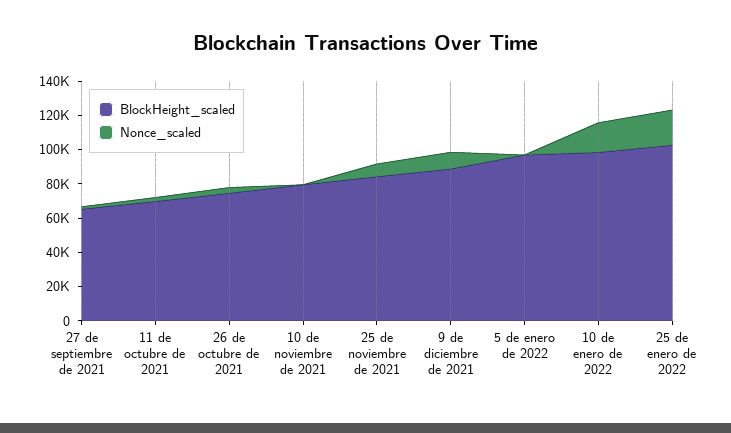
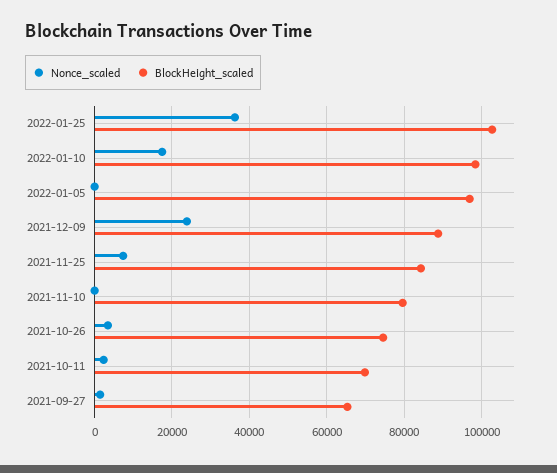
  {
    "BlockHeight_scaled": {
      "27 de septiembre de 2021": 66000,
      "11 de octubre de 2021": 70000,
      "26 de octubre de 2021": 74000,
      "10 de noviembre de 2021": 80000,
      "25 de noviembre de 2021": 84000,
      "9 de diciembre de 2021": 88000,
      "5 de enero de 2022": 96000,
      "10 de enero de 2022": 98000,
      "25 de enero de 2022": 102000
    },
    "Nonce_scaled": {
      "27 de septiembre de 2021": 2000,
      "11 de octubre de 2021": 2000,
      "26 de octubre de 2021": 4000,
      "10 de noviembre de 2021": 0,
      "25 de noviembre de 2021": 8000,
-     "9 de diciembre de 2021": 10000,
+     "9 de diciembre de 2021": 24000,
      "5 de enero de 2022": 0,
      "10 de enero de 2022": 18000,
-     "25 de enero de 2022": 20000
+     "25 de enero de 2022": 36000
    }
  }

